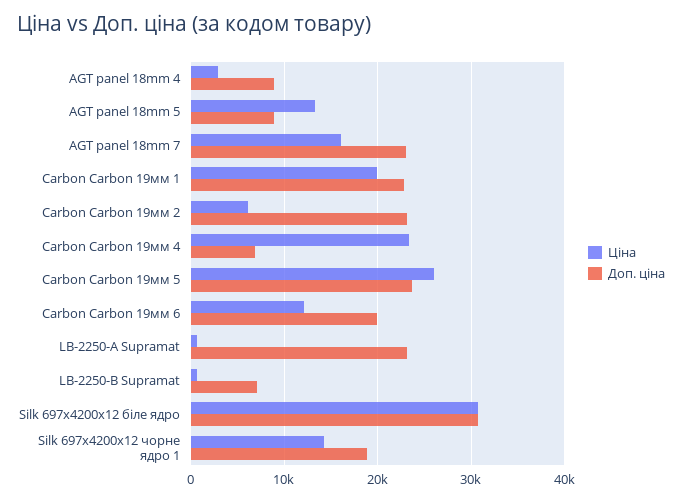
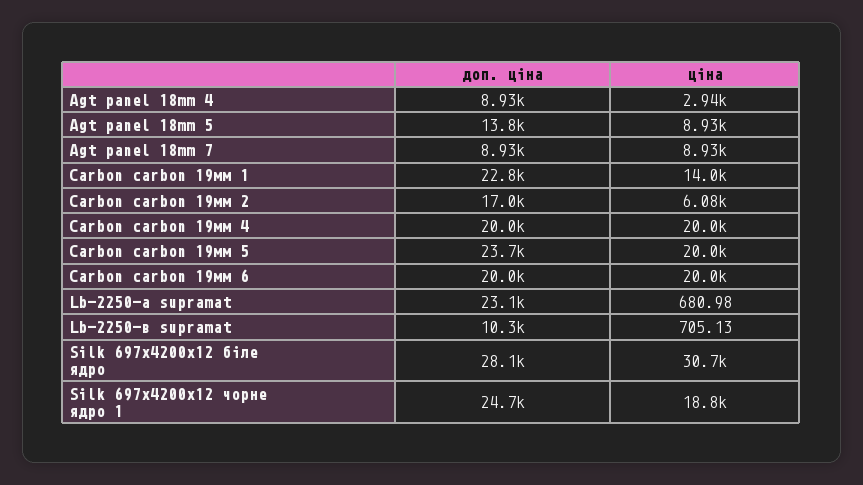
  {
    "Ціна": {
      "AGT panel 18mm 4": 2940,
-     "AGT panel 18mm 5": 13000,
+     "AGT panel 18mm 5": 8930,
-     "AGT panel 18mm 7": 16000,
+     "AGT panel 18mm 7": 8930,
-     "Carbon Carbon 19мм 1": 20000,
+     "Carbon Carbon 19мм 1": 14000,
      "Carbon Carbon 19мм 2": 6080,
-     "Carbon Carbon 19мм 4": 23000,
+     "Carbon Carbon 19мм 4": 20000,
-     "Carbon Carbon 19мм 5": 26000,
+     "Carbon Carbon 19мм 5": 20000,
-     "Carbon Carbon 19мм 6": 12000,
+     "Carbon Carbon 19мм 6": 20000,
      "LB-2250-А Supramat": 680.98,
      "LB-2250-В Supramat": 705.13,
      "Silk 697x4200x12 біле ядро": 30700,
-     "Silk 697x4200x12 чорне ядро 1": 14000
+     "Silk 697x4200x12 чорне ядро 1": 18800
    },
    "Доп. ціна": {
      "AGT panel 18mm 4": 8930,
-     "AGT panel 18mm 5": 9000,
+     "AGT panel 18mm 5": 13800,
-     "AGT panel 18mm 7": 23000,
+     "AGT panel 18mm 7": 8930,
      "Carbon Carbon 19мм 1": 22800,
-     "Carbon Carbon 19мм 2": 23000,
+     "Carbon Carbon 19мм 2": 17000,
-     "Carbon Carbon 19мм 4": 7000,
+     "Carbon Carbon 19мм 4": 20000,
      "Carbon Carbon 19мм 5": 23700,
      "Carbon Carbon 19мм 6": 20000,
      "LB-2250-А Supramat": 23100,
-     "LB-2250-В Supramat": 7000,
+     "LB-2250-В Supramat": 10300,
-     "Silk 697x4200x12 біле ядро": 31000,
+     "Silk 697x4200x12 біле ядро": 28100,
-     "Silk 697x4200x12 чорне ядро 1": 19000
+     "Silk 697x4200x12 чорне ядро 1": 24700
    }
  }

